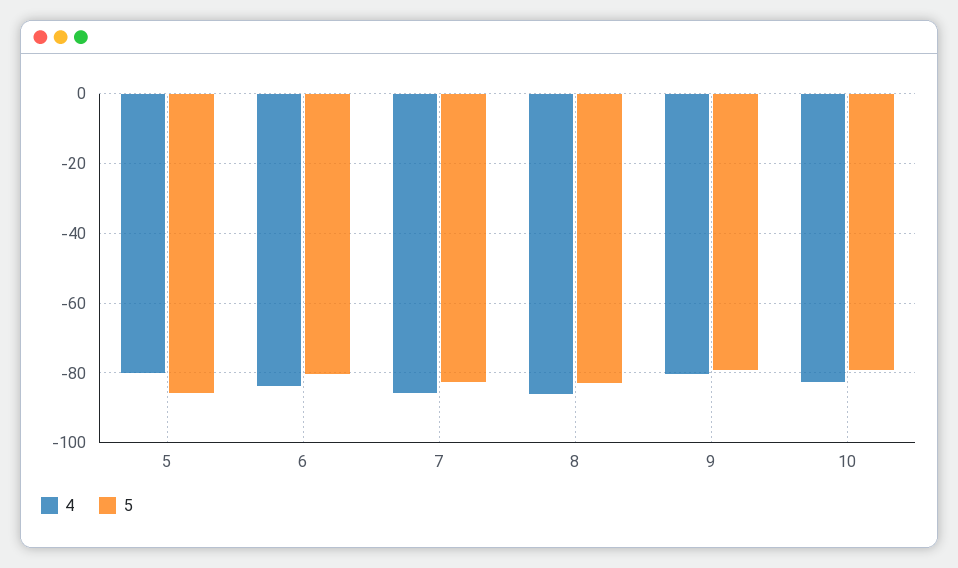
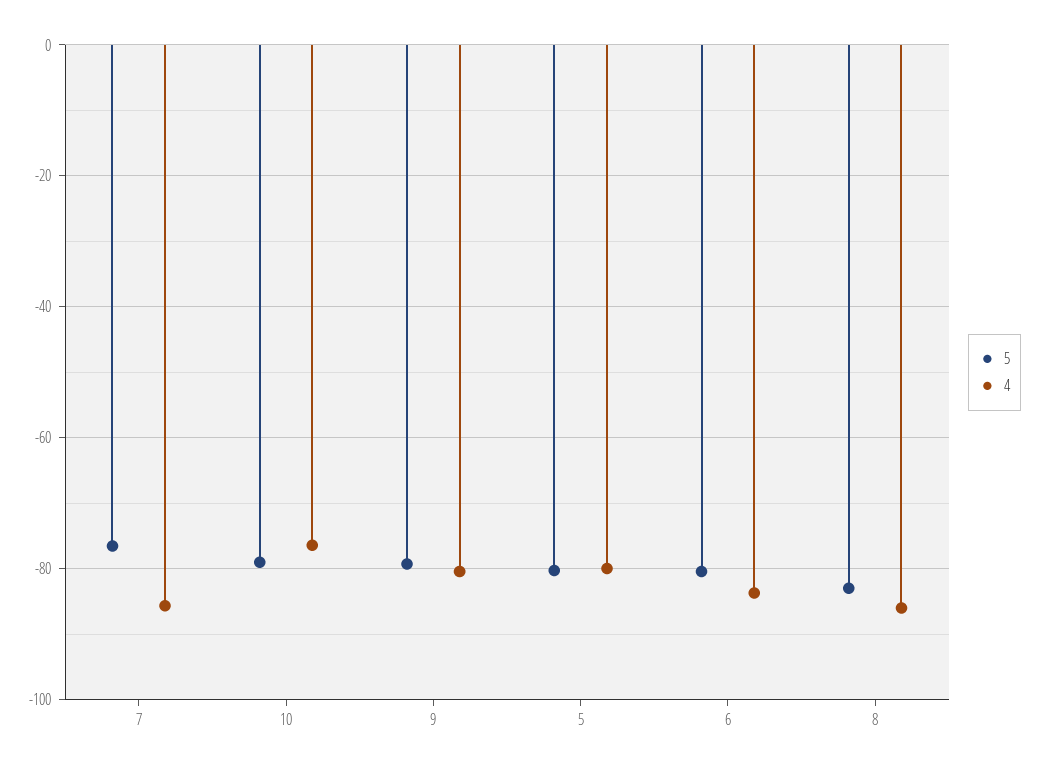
  {
    "4": {
      "5": -80,
      "6": -84,
      "7": -86,
      "8": -86,
      "9": -80,
-     "10": -82
+     "10": -76
    },
    "5": {
-     "5": -86,
+     "5": -80,
      "6": -80,
-     "7": -82,
+     "7": -76,
      "8": -82,
      "9": -80,
      "10": -80
    }
  }

